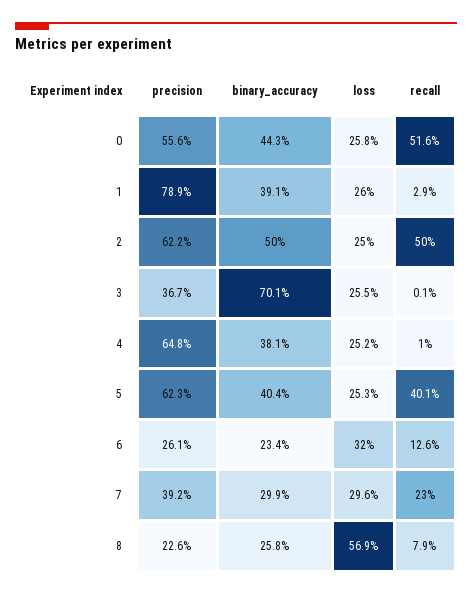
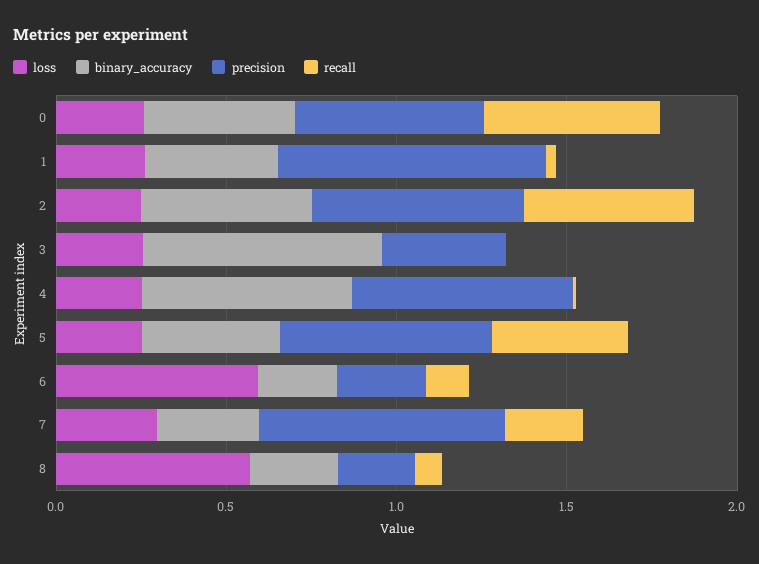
  {
    "precision": {
      "0": 0.556,
      "1": 0.789,
      "2": 0.622,
      "3": 0.367,
      "4": 0.648,
      "5": 0.623,
      "6": 0.261,
-     "7": 0.392,
+     "7": 0.7,
      "8": 0.226
    },
    "binary_accuracy": {
      "0": 0.443,
      "1": 0.391,
      "2": 0.5,
      "3": 0.701,
-     "4": 0.381,
+     "4": 0.6,
      "5": 0.404,
      "6": 0.234,
      "7": 0.299,
      "8": 0.258
    },
    "loss": {
      "0": 0.258,
      "1": 0.26,
      "2": 0.25,
      "3": 0.255,
      "4": 0.252,
      "5": 0.253,
-     "6": 0.32,
+     "6": 0.6,
      "7": 0.296,
      "8": 0.569
    },
    "recall": {
      "0": 0.516,
      "1": 0.029,
      "2": 0.5,
      "3": 0.001,
      "4": 0.01,
      "5": 0.401,
      "6": 0.126,
      "7": 0.23,
      "8": 0.079
    }
  }

